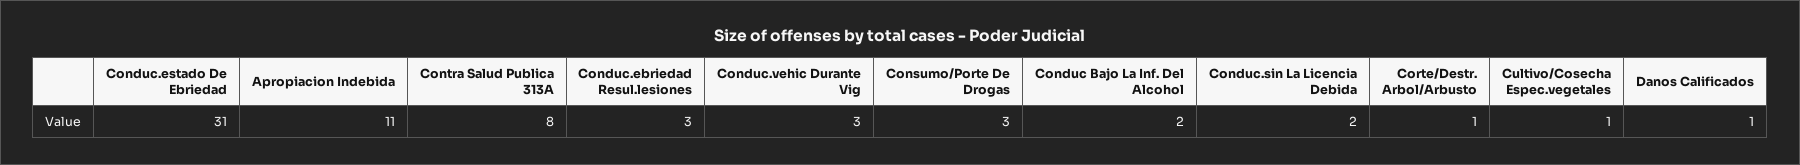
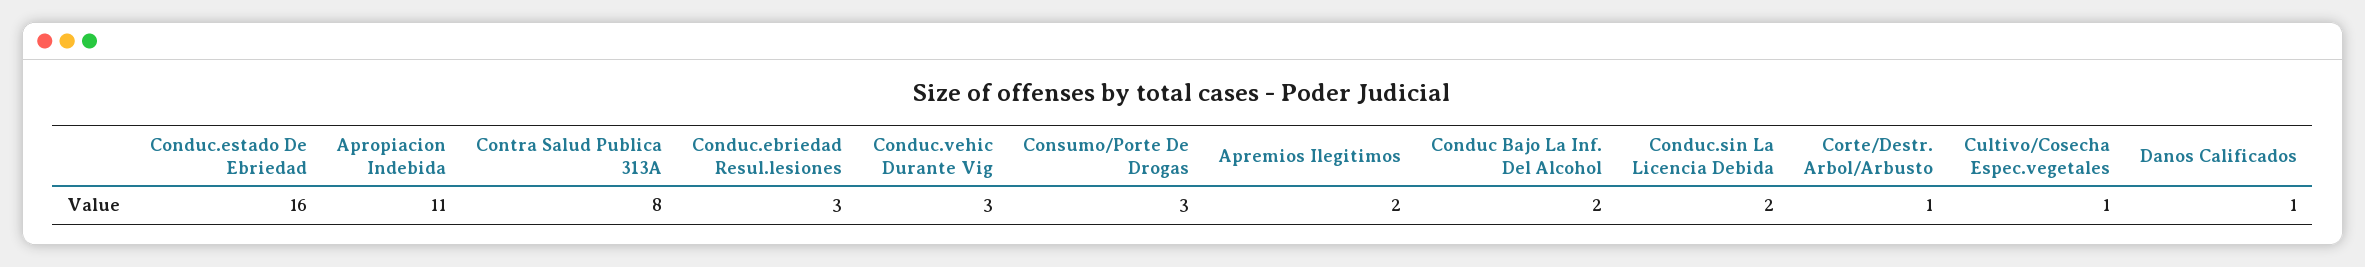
  {
-   "Conduc.estado De Ebriedad": 31,
+   "Conduc.estado De Ebriedad": 16,
    "Apropiacion Indebida": 11,
    "Contra Salud Publica 313A": 8,
    "Conduc.ebriedad Resul.lesiones": 3,
    "Conduc.vehic Durante Vig": 3,
    "Consumo/Porte De Drogas": 3,
    "Conduc Bajo La Inf. Del Alcohol": 2,
    "Conduc.sin La Licencia Debida": 2,
    "Corte/Destr. Arbol/Arbusto": 1,
    "Cultivo/Cosecha Espec.vegetales": 1,
-   "Danos Calificados": 1
+   "Danos Calificados": 1,
+   "Apremios Ilegitimos": 2
  }

